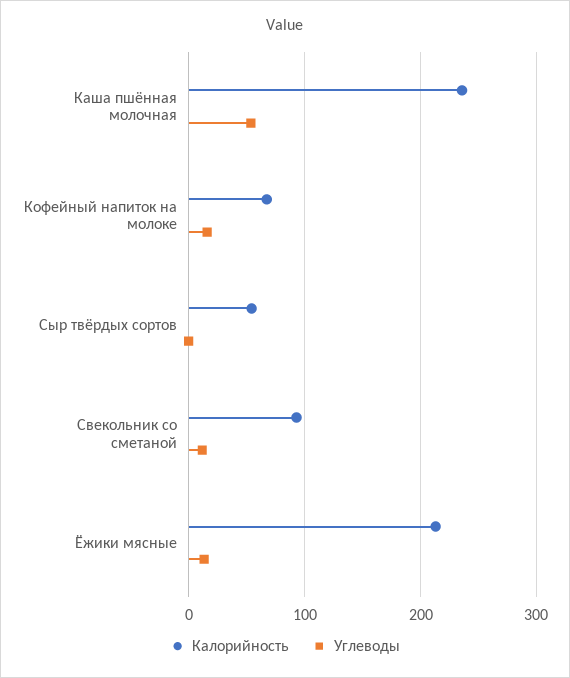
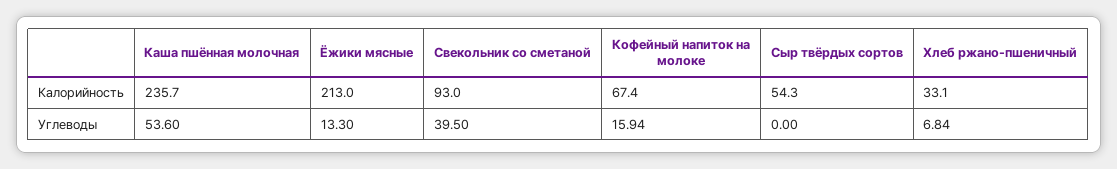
  {
    "Калорийность": {
      "Каша пшённая молочная": 235.7,
      "Кофейный напиток на молоке": 67.4,
      "Сыр твёрдых сортов": 54.3,
      "Свекольник со сметаной": 93,
-     "Ёжики мясные": 213
+     "Ёжики мясные": 213,
+     "Хлеб ржано-пшеничный": 33.1
    },
    "Углеводы": {
      "Каша пшённая молочная": 53.6,
      "Кофейный напиток на молоке": 15.94,
      "Сыр твёрдых сортов": 0,
-     "Свекольник со сметаной": 10,
+     "Свекольник со сметаной": 39.5,
-     "Ёжики мясные": 13.3
+     "Ёжики мясные": 13.3,
+     "Хлеб ржано-пшеничный": 6.84
    }
  }

